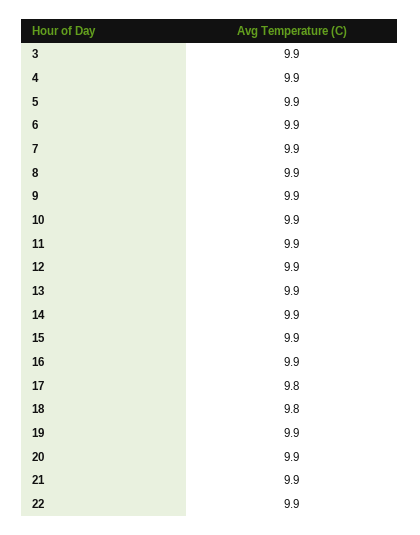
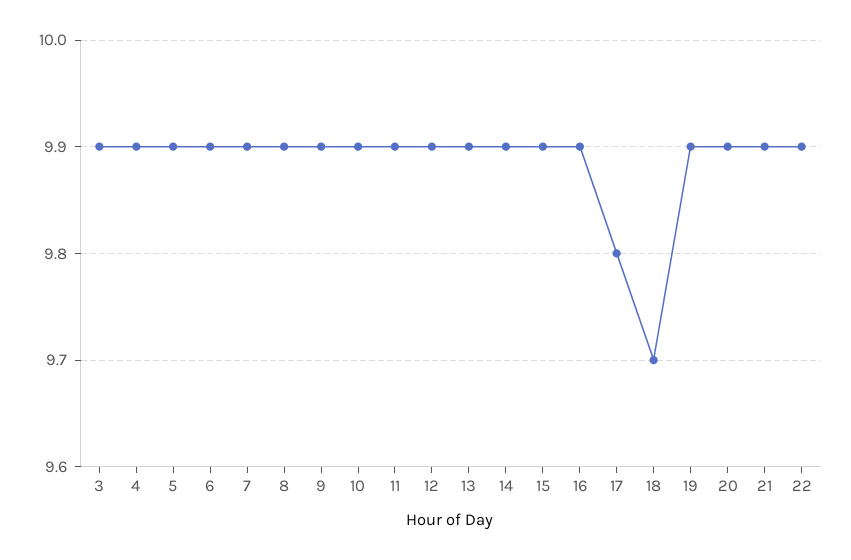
  {
    "3": 9.9,
    "4": 9.9,
    "5": 9.9,
    "6": 9.9,
    "7": 9.9,
    "8": 9.9,
    "9": 9.9,
    "10": 9.9,
    "11": 9.9,
    "12": 9.9,
    "13": 9.9,
    "14": 9.9,
    "15": 9.9,
    "16": 9.9,
    "17": 9.8,
-   "18": 9.8,
+   "18": 9.7,
    "19": 9.9,
    "20": 9.9,
    "21": 9.9,
    "22": 9.9
  }

